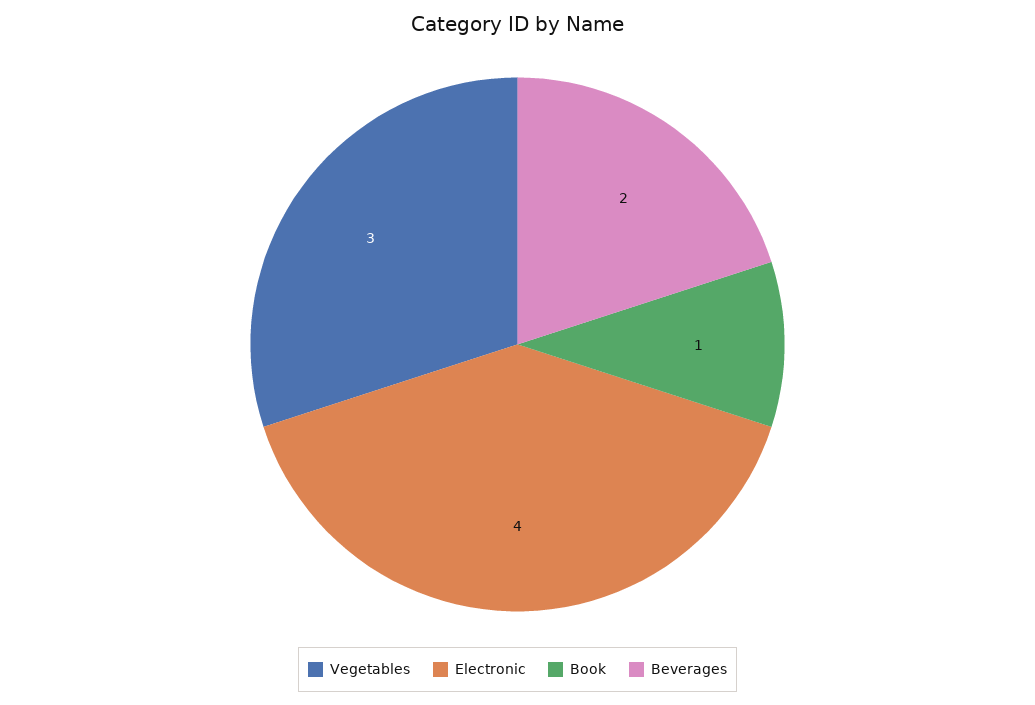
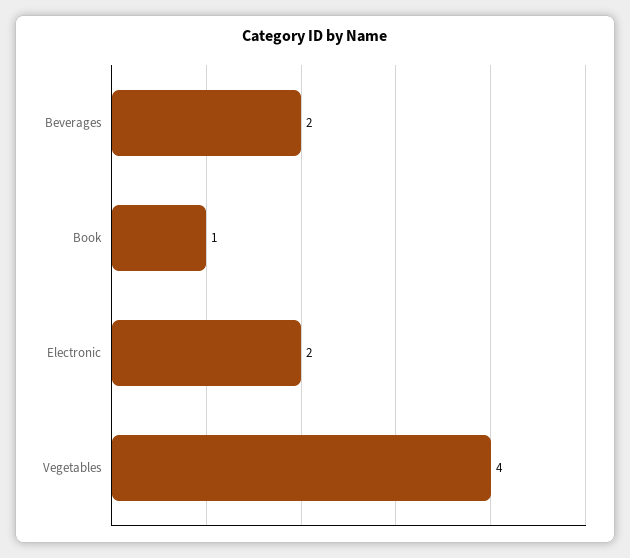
  {
-   "Vegetables": 3,
+   "Vegetables": 4,
-   "Electronic": 4,
+   "Electronic": 2,
    "Book": 1,
    "Beverages": 2
  }

